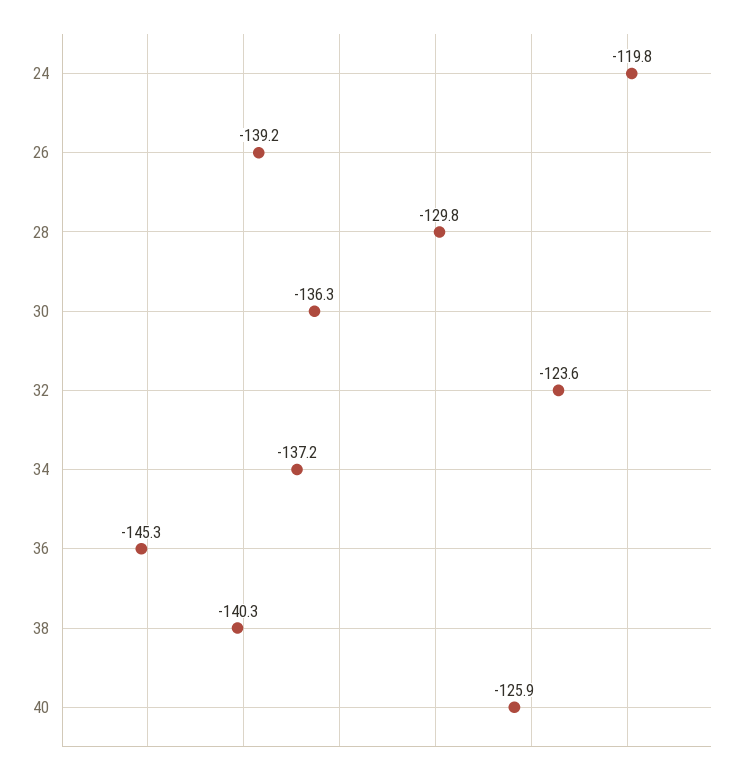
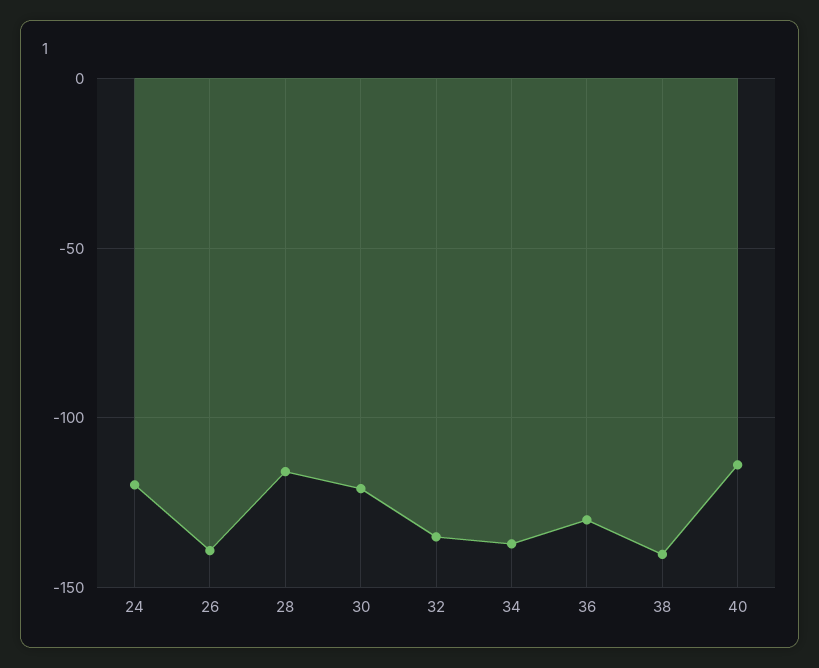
  {
    "24": -119.8,
    "26": -139.2,
-   "28": -129.8,
+   "28": -115,
-   "30": -136.3,
+   "30": -120,
-   "32": -123.6,
+   "32": -135,
    "34": -137.2,
-   "36": -145.3,
+   "36": -130,
    "38": -140.3,
-   "40": -125.9
+   "40": -115
  }

